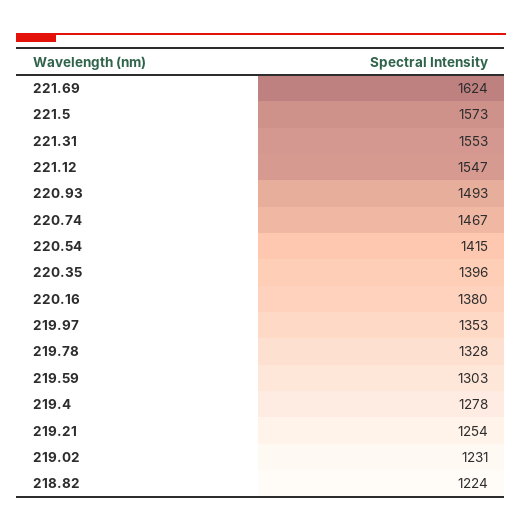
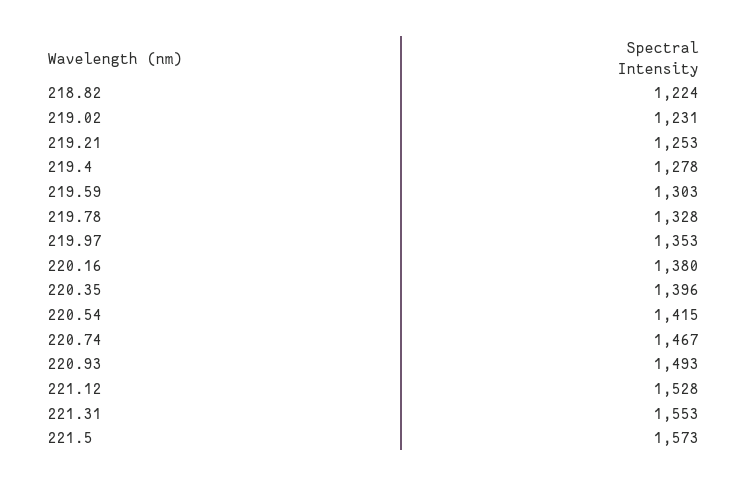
  {
-   "221.69": 1624,
    "221.5": 1573,
    "221.31": 1553,
-   "221.12": 1547,
+   "221.12": 1528,
    "220.93": 1493,
    "220.74": 1467,
    "220.54": 1415,
    "220.35": 1396,
    "220.16": 1380,
    "219.97": 1353,
    "219.78": 1328,
    "219.59": 1303,
    "219.4": 1278,
-   "219.21": 1254,
+   "219.21": 1253,
    "219.02": 1231,
    "218.82": 1224
  }

